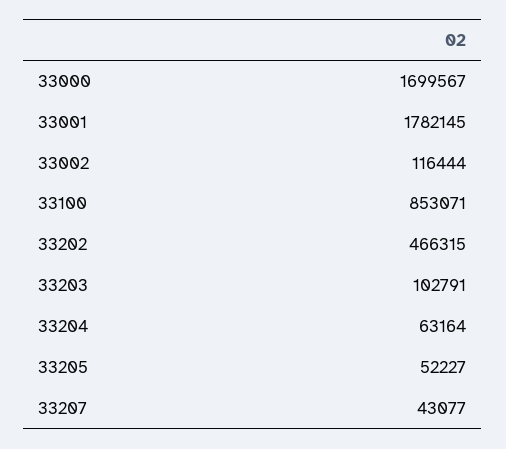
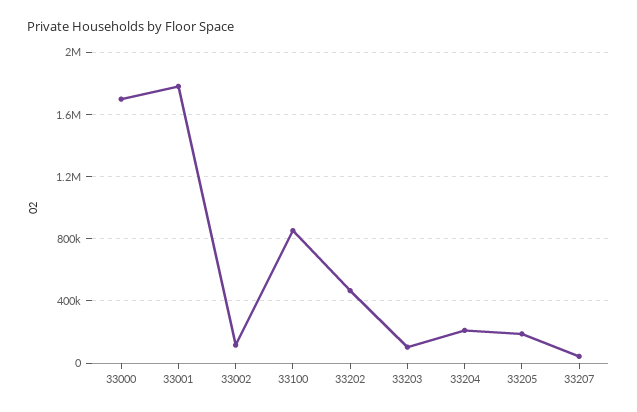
  {
    "33000": 1699567,
    "33001": 1782145,
    "33002": 116444,
    "33100": 853071,
    "33202": 466315,
    "33203": 102791,
-   "33204": 63164,
+   "33204": 200000,
-   "33205": 52227,
+   "33205": 200000,
    "33207": 43077
  }

